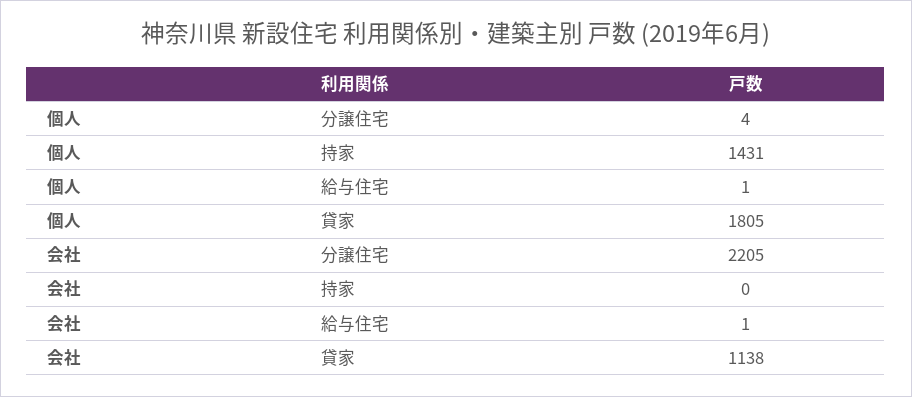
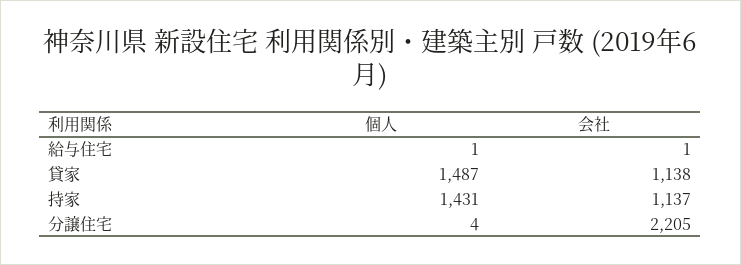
  {
    "個人": {
      "分譲住宅": 4,
      "持家": 1431,
      "給与住宅": 1,
-     "貸家": 1805
+     "貸家": 1487
    },
    "会社": {
      "分譲住宅": 2205,
-     "持家": 0,
+     "持家": 1137,
      "給与住宅": 1,
      "貸家": 1138
    }
  }

